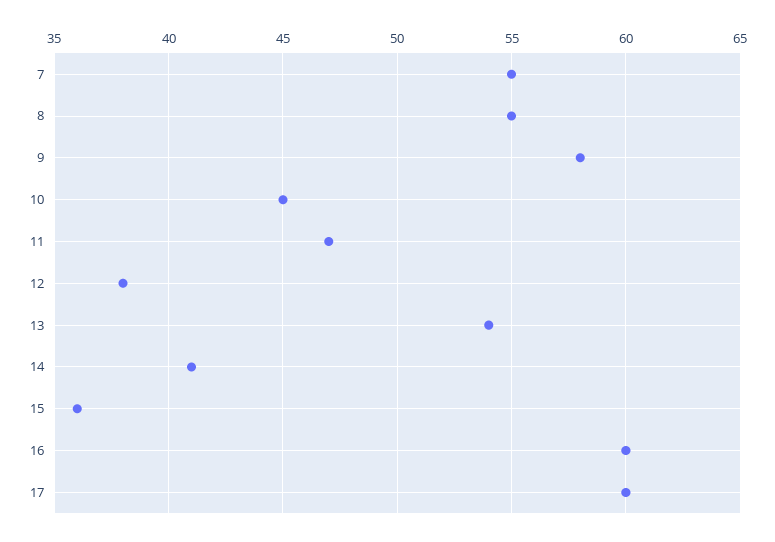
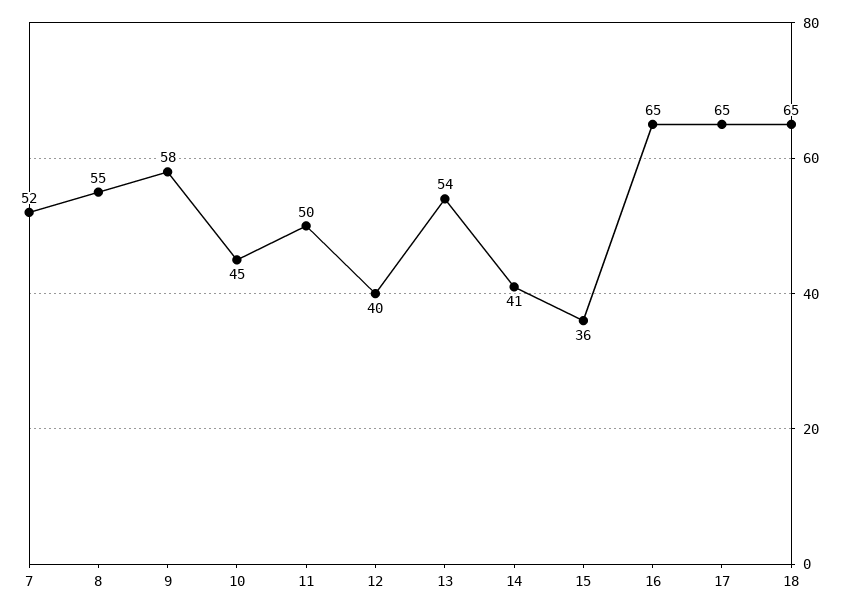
  {
-   "7": 55,
+   "7": 52,
    "8": 55,
    "9": 58,
    "10": 45,
-   "11": 47,
+   "11": 50,
-   "12": 38,
+   "12": 40,
    "13": 54,
    "14": 41,
    "15": 36,
-   "16": 60,
+   "16": 65,
-   "17": 60
+   "17": 65,
+   "18": 65
  }

